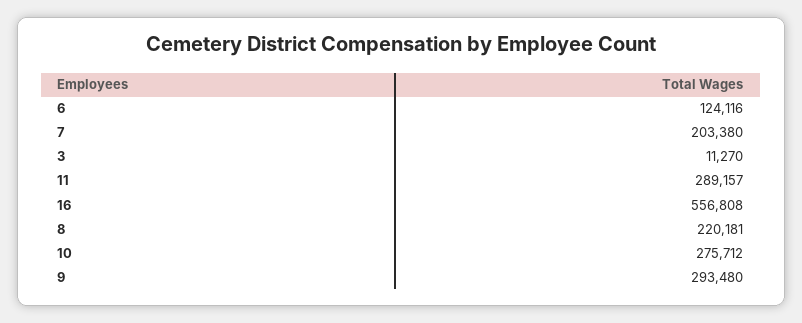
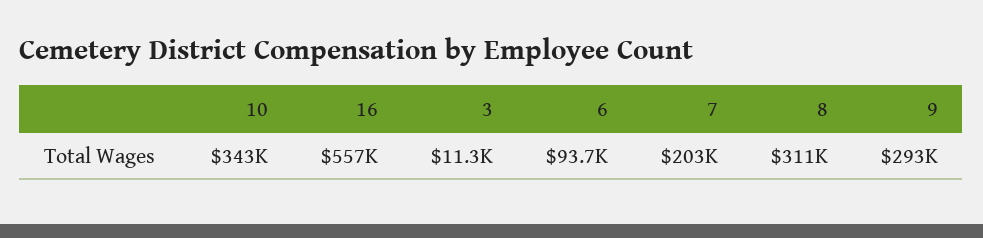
  {
-   "6": 124116,
+   "6": 93700,
    "7": 203380,
    "3": 11270,
-   "11": 289157,
    "16": 556808,
-   "8": 220181,
+   "8": 311000,
-   "10": 275712,
+   "10": 343000,
    "9": 293480
  }

